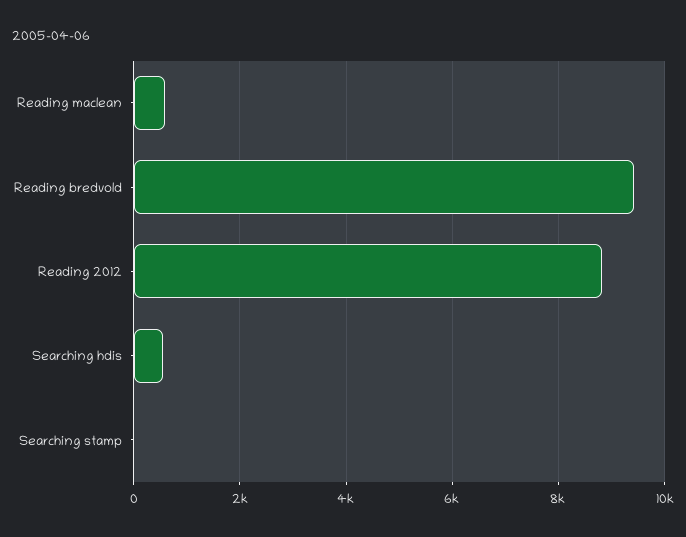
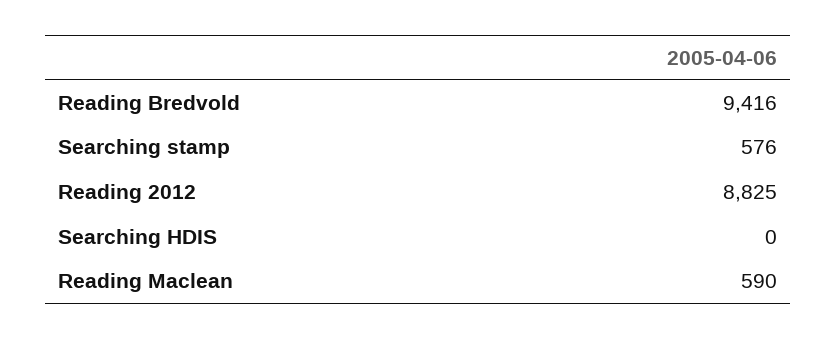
  {
    "Reading maclean": 590,
    "Reading bredvold": 9416,
    "Reading 2012": 8825,
-   "Searching hdis": 600,
+   "Searching hdis": 0,
-   "Searching stamp": 0
+   "Searching stamp": 576
  }

